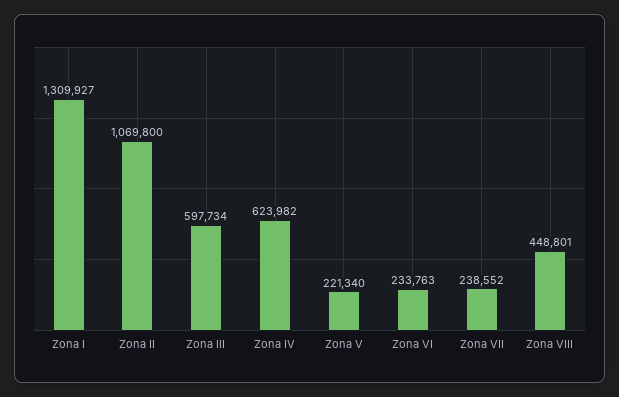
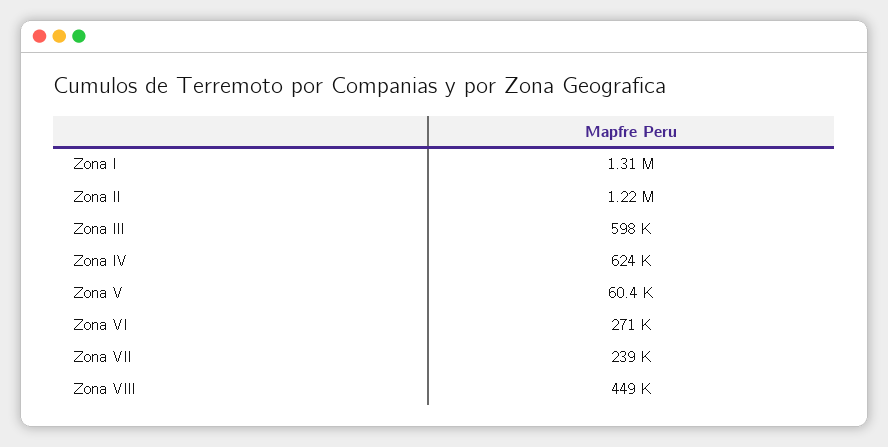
  {
    "Zona I": 1309927,
-   "Zona II": 1069800,
+   "Zona II": 1220000,
    "Zona III": 597734,
    "Zona IV": 623982,
-   "Zona V": 221340,
+   "Zona V": 60400,
-   "Zona VI": 233763,
+   "Zona VI": 271000,
    "Zona VII": 238552,
    "Zona VIII": 448801
  }

